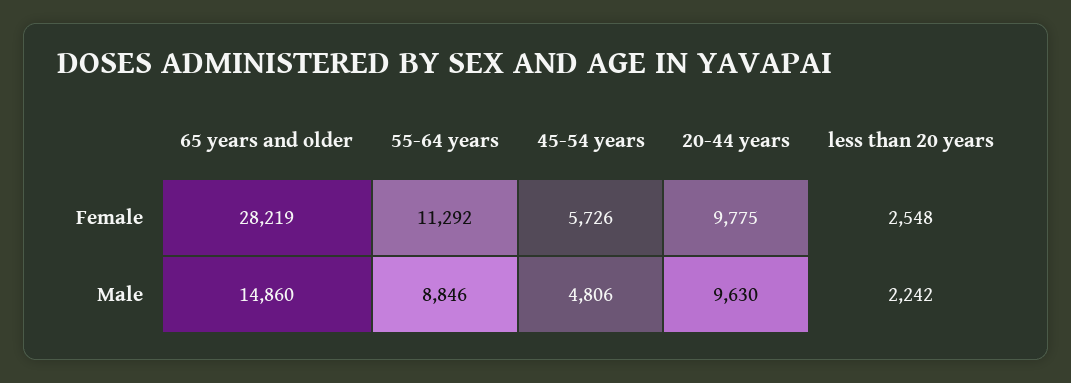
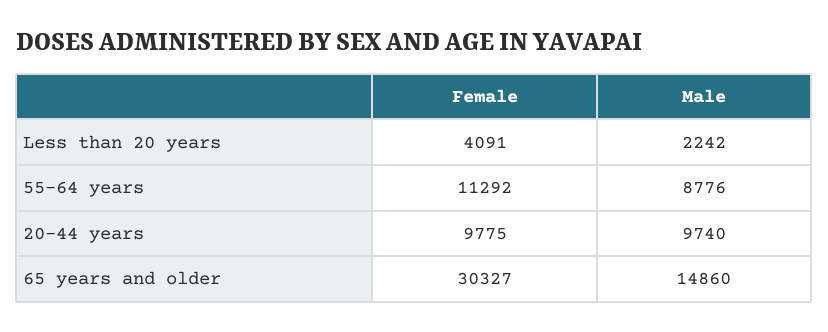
  {
    "65 years and older": {
-     "Female": 28219,
+     "Female": 30327,
      "Male": 14860
    },
    "55-64 years": {
      "Female": 11292,
-     "Male": 8846
+     "Male": 8776
    },
-   "45-54 years": {
-     "Female": 5726,
-     "Male": 4806
-   },
    "20-44 years": {
      "Female": 9775,
-     "Male": 9630
+     "Male": 9740
    },
    "less than 20 years": {
-     "Female": 2548,
+     "Female": 4091,
      "Male": 2242
    }
  }

